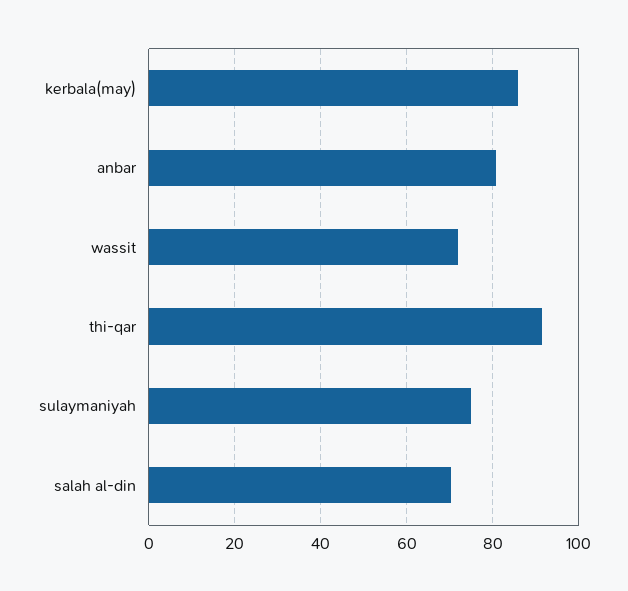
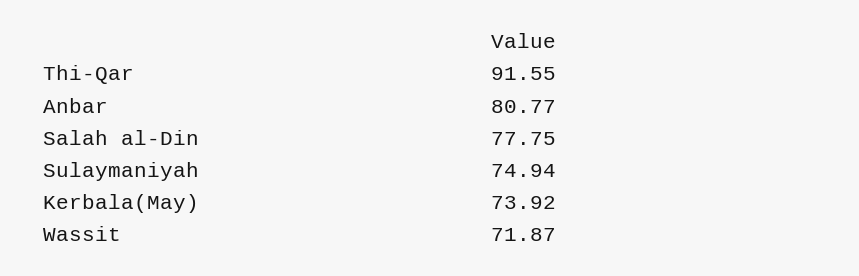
  {
-   "kerbala(may)": 86,
+   "kerbala(may)": 73.92,
    "anbar": 80.77,
    "wassit": 71.87,
    "thi-qar": 91.55,
    "sulaymaniyah": 74.94,
-   "salah al-din": 70
+   "salah al-din": 77.75
  }

